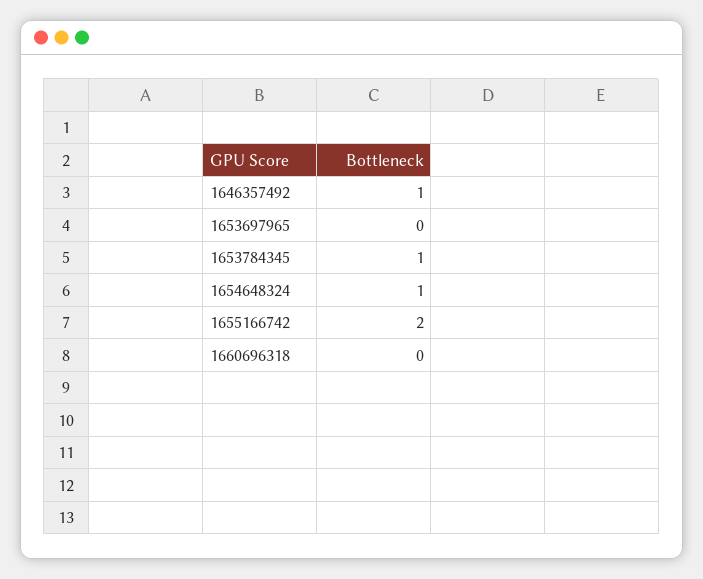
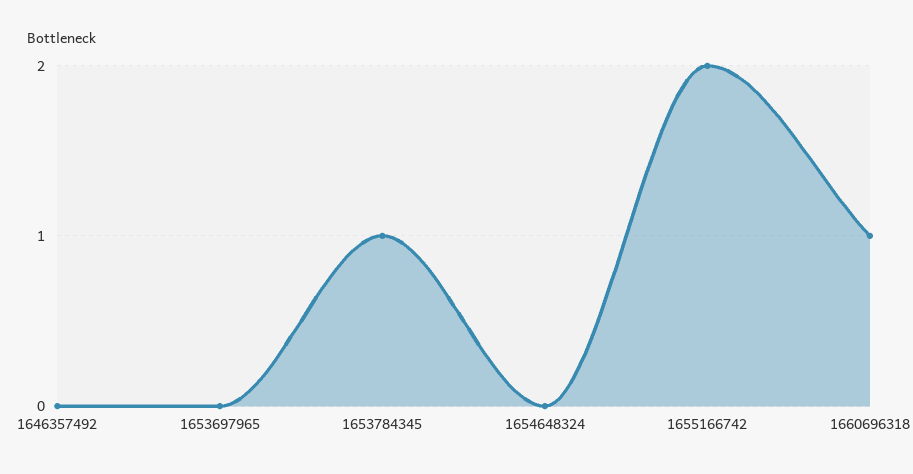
  {
-   "1646357492": 1,
+   "1646357492": 0,
    "1653697965": 0,
    "1653784345": 1,
-   "1654648324": 1,
+   "1654648324": 0,
    "1655166742": 2,
-   "1660696318": 0
+   "1660696318": 1
  }

